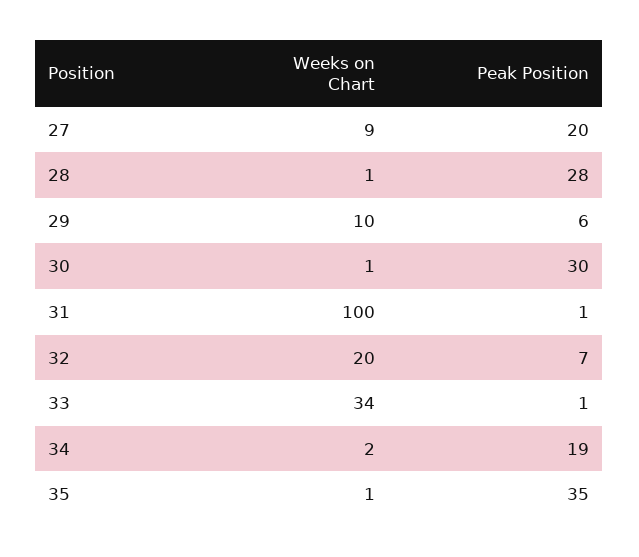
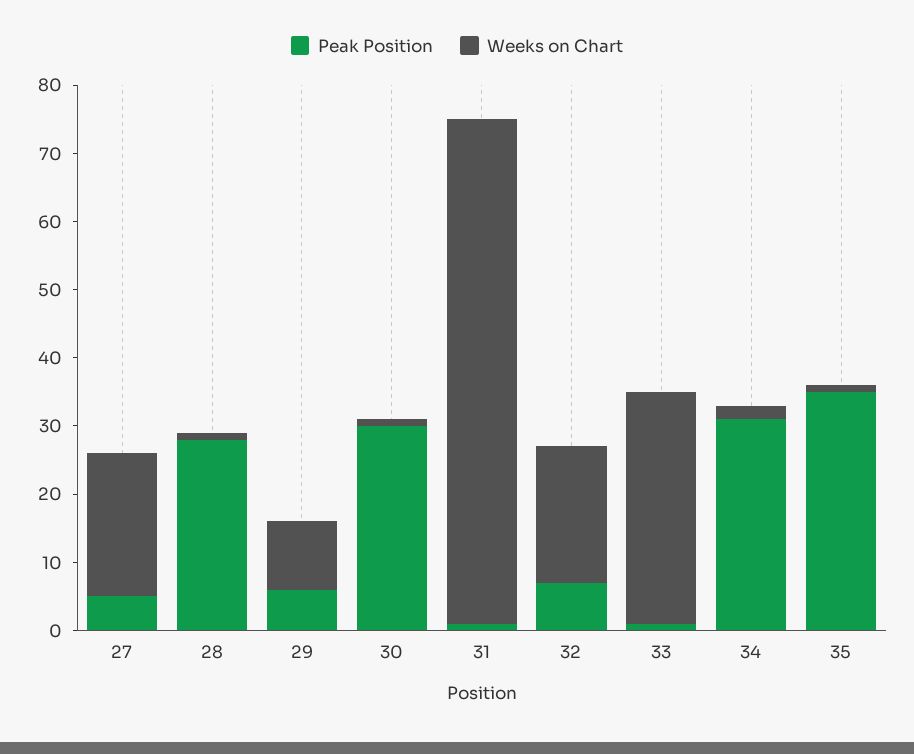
  {
    "Weeks on Chart": {
-     "27": 9,
+     "27": 20,
      "28": 1,
      "29": 10,
      "30": 1,
-     "31": 100,
+     "31": 75,
      "32": 20,
      "33": 34,
      "34": 2,
      "35": 1
    },
    "Peak Position": {
-     "27": 20,
+     "27": 5,
      "28": 28,
      "29": 6,
      "30": 30,
      "31": 1,
      "32": 7,
      "33": 1,
-     "34": 19,
+     "34": 30,
      "35": 35
    }
  }

